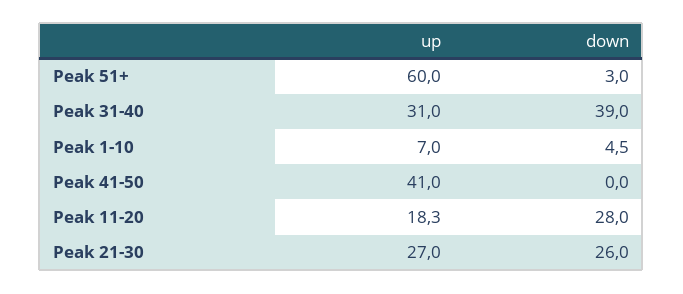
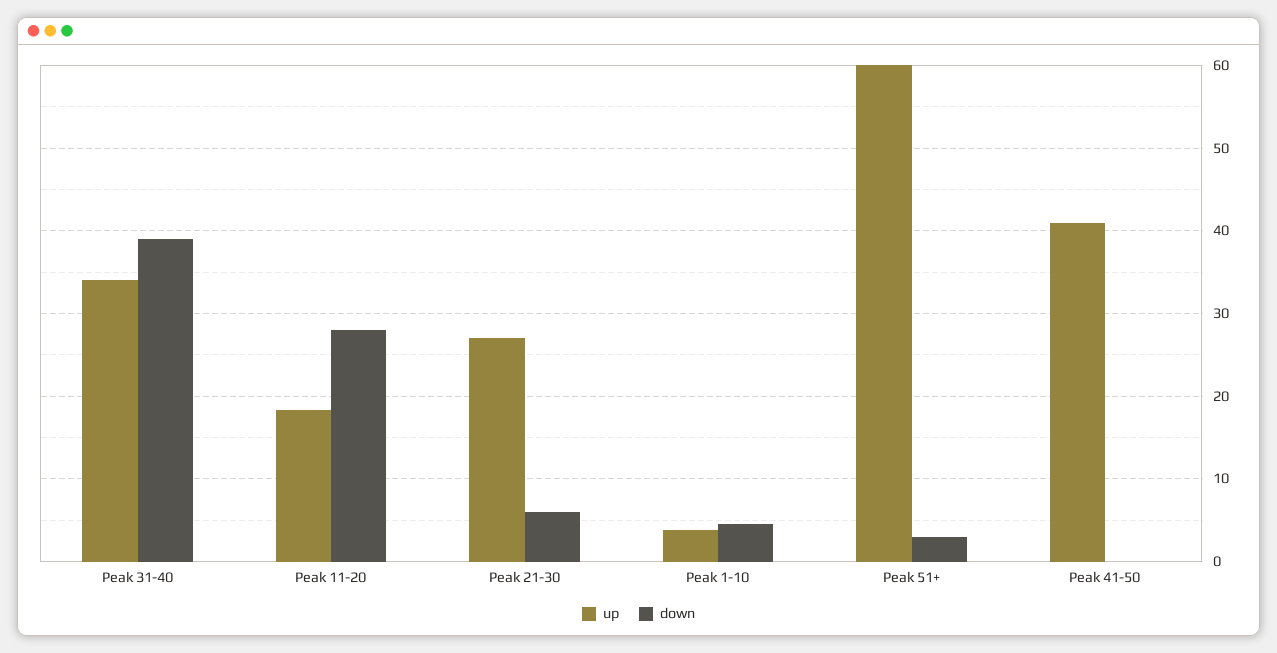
  {
    "up": {
      "Peak 51+": 60,
-     "Peak 31-40": 31,
+     "Peak 31-40": 34,
-     "Peak 1-10": 7,
+     "Peak 1-10": 4,
      "Peak 41-50": 41,
      "Peak 11-20": 18.3,
      "Peak 21-30": 27
    },
    "down": {
      "Peak 51+": 3,
      "Peak 31-40": 39,
      "Peak 1-10": 4.5,
      "Peak 41-50": 0,
      "Peak 11-20": 28,
-     "Peak 21-30": 26
+     "Peak 21-30": 6
    }
  }

